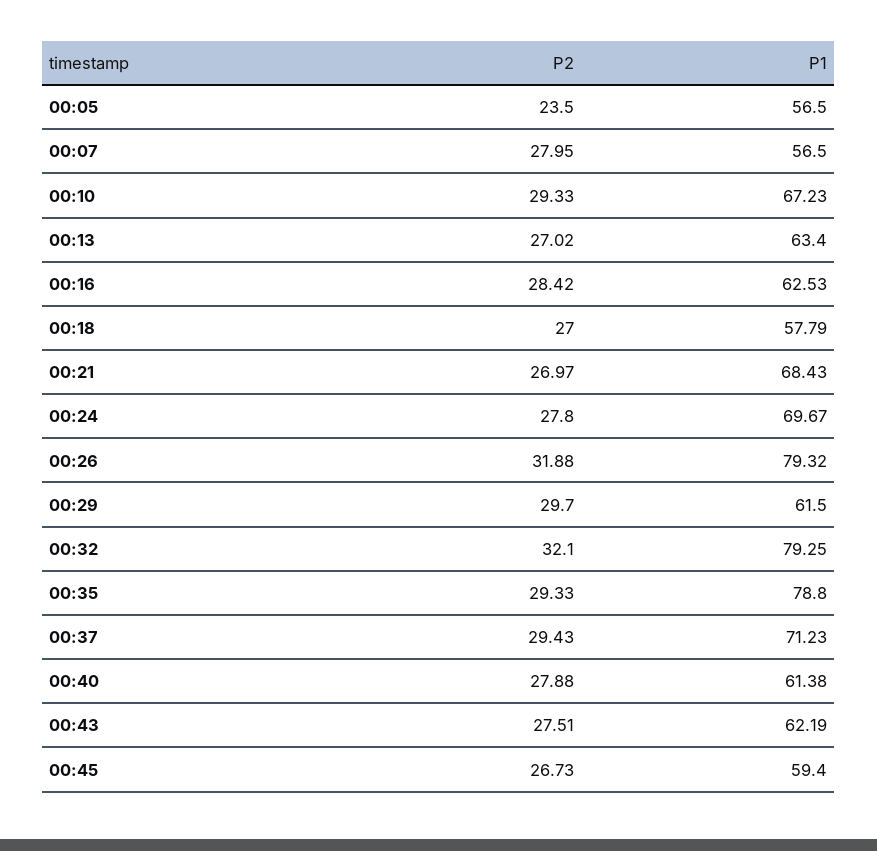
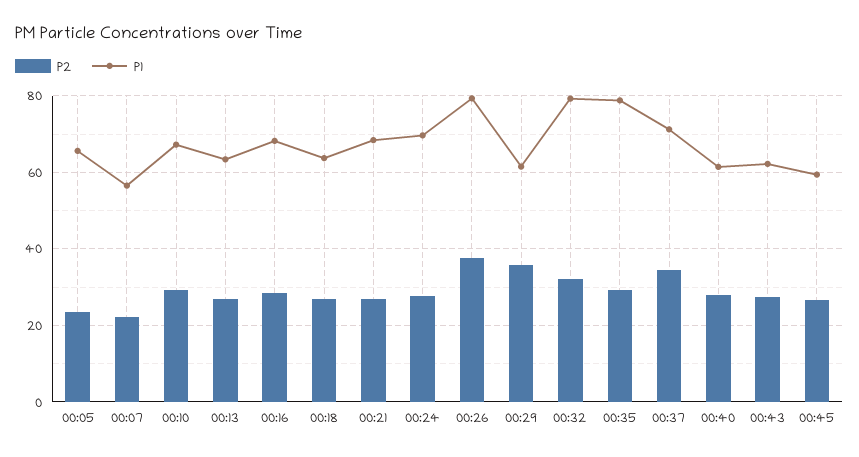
  {
    "P2": {
      "00:05": 23.5,
-     "00:07": 27.95,
+     "00:07": 22,
      "00:10": 29.33,
      "00:13": 27.02,
      "00:16": 28.42,
      "00:18": 27,
      "00:21": 26.97,
      "00:24": 27.8,
-     "00:26": 31.88,
+     "00:26": 38,
-     "00:29": 29.7,
+     "00:29": 36,
      "00:32": 32.1,
      "00:35": 29.33,
-     "00:37": 29.43,
+     "00:37": 34,
      "00:40": 27.88,
      "00:43": 27.51,
      "00:45": 26.73
    },
    "P1": {
-     "00:05": 56.5,
+     "00:05": 66,
      "00:07": 56.5,
      "00:10": 67.23,
      "00:13": 63.4,
-     "00:16": 62.53,
+     "00:16": 68,
-     "00:18": 57.79,
+     "00:18": 64,
      "00:21": 68.43,
      "00:24": 69.67,
      "00:26": 79.32,
      "00:29": 61.5,
      "00:32": 79.25,
      "00:35": 78.8,
      "00:37": 71.23,
      "00:40": 61.38,
      "00:43": 62.19,
      "00:45": 59.4
    }
  }

